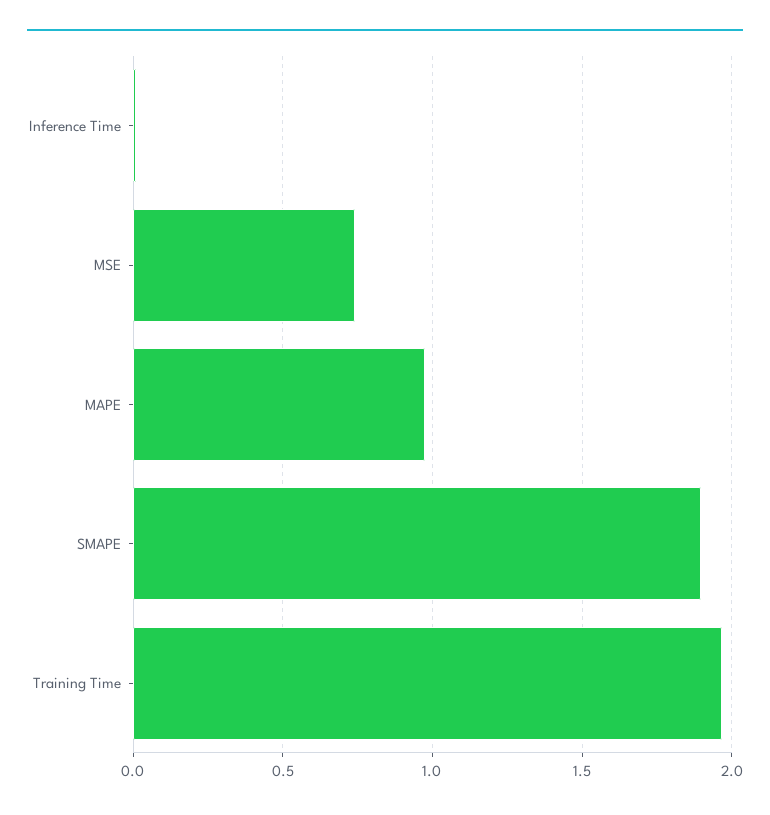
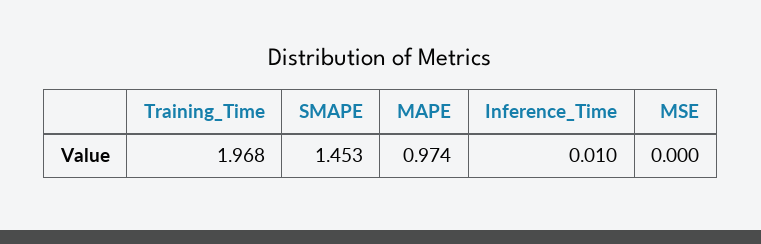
  {
    "Inference Time": 0.01,
-   "MSE": 0.75,
+   "MSE": 0,
    "MAPE": 0.974,
-   "SMAPE": 1.9,
+   "SMAPE": 1.453,
    "Training Time": 1.968
  }

